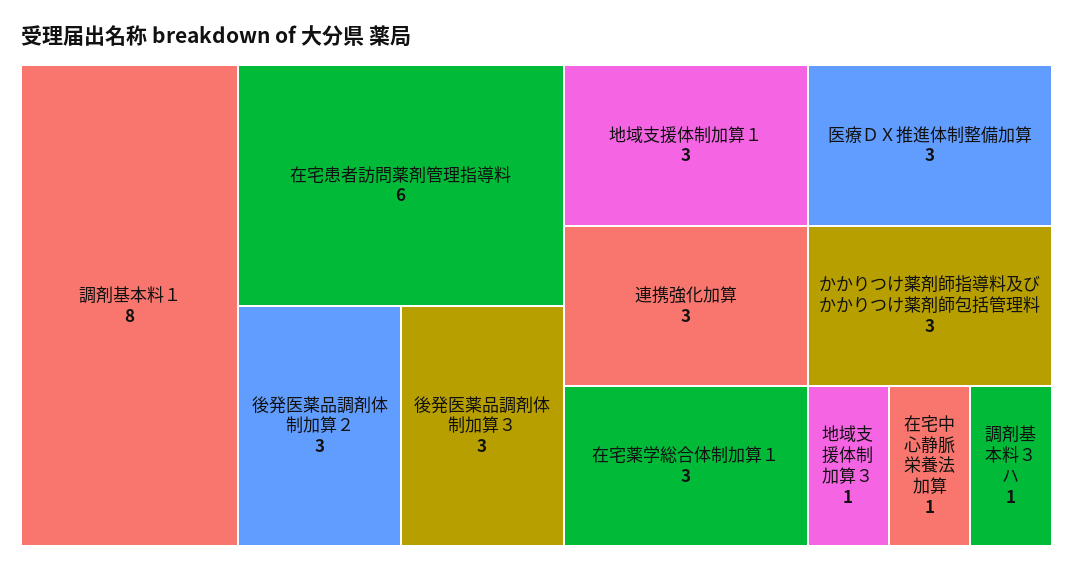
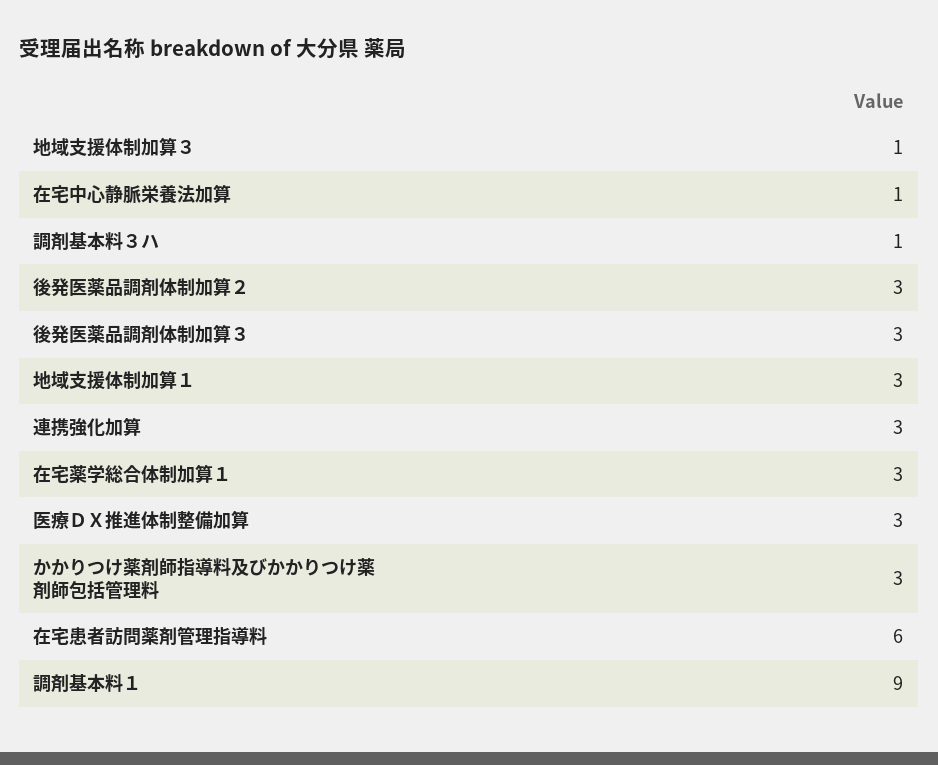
  {
-   "調剤基本料１": 8,
+   "調剤基本料１": 9,
    "在宅患者訪問薬剤管理指導料": 6,
    "後発医薬品調剤体制加算２": 3,
    "後発医薬品調剤体制加算３": 3,
    "地域支援体制加算１": 3,
    "連携強化加算": 3,
    "在宅薬学総合体制加算１": 3,
    "医療ＤＸ推進体制整備加算": 3,
    "かかりつけ薬剤師指導料及びかかりつけ薬剤師包括管理料": 3,
    "地域支援体制加算３": 1,
    "在宅中心静脈栄養法加算": 1,
    "調剤基本料３ハ": 1
  }

